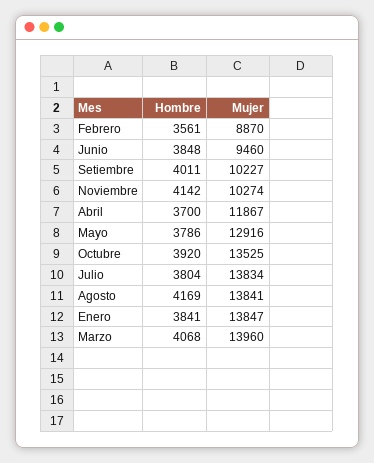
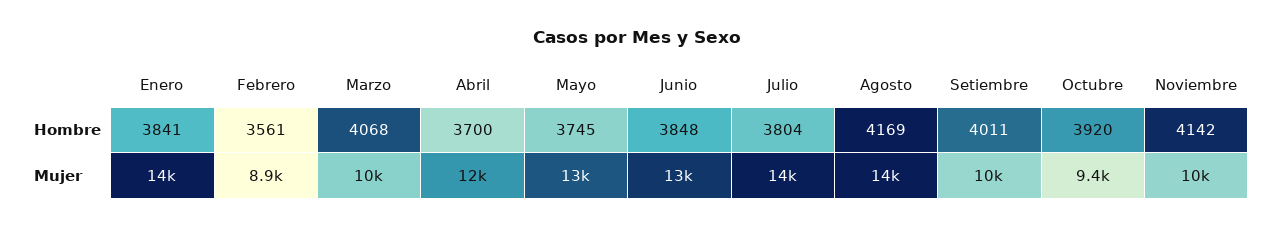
  {
    "Hombre": {
      "Febrero": 3561,
      "Junio": 3848,
      "Setiembre": 4011,
      "Noviembre": 4142,
      "Abril": 3700,
-     "Mayo": 3786,
+     "Mayo": 3745,
      "Octubre": 3920,
      "Julio": 3804,
      "Agosto": 4169,
      "Enero": 3841,
      "Marzo": 4068
    },
    "Mujer": {
      "Febrero": 8870,
-     "Junio": 9460,
+     "Junio": 13000,
      "Setiembre": 10227,
      "Noviembre": 10274,
      "Abril": 11867,
      "Mayo": 12916,
-     "Octubre": 13525,
+     "Octubre": 9400,
      "Julio": 13834,
      "Agosto": 13841,
      "Enero": 13847,
-     "Marzo": 13960
+     "Marzo": 10000
    }
  }

